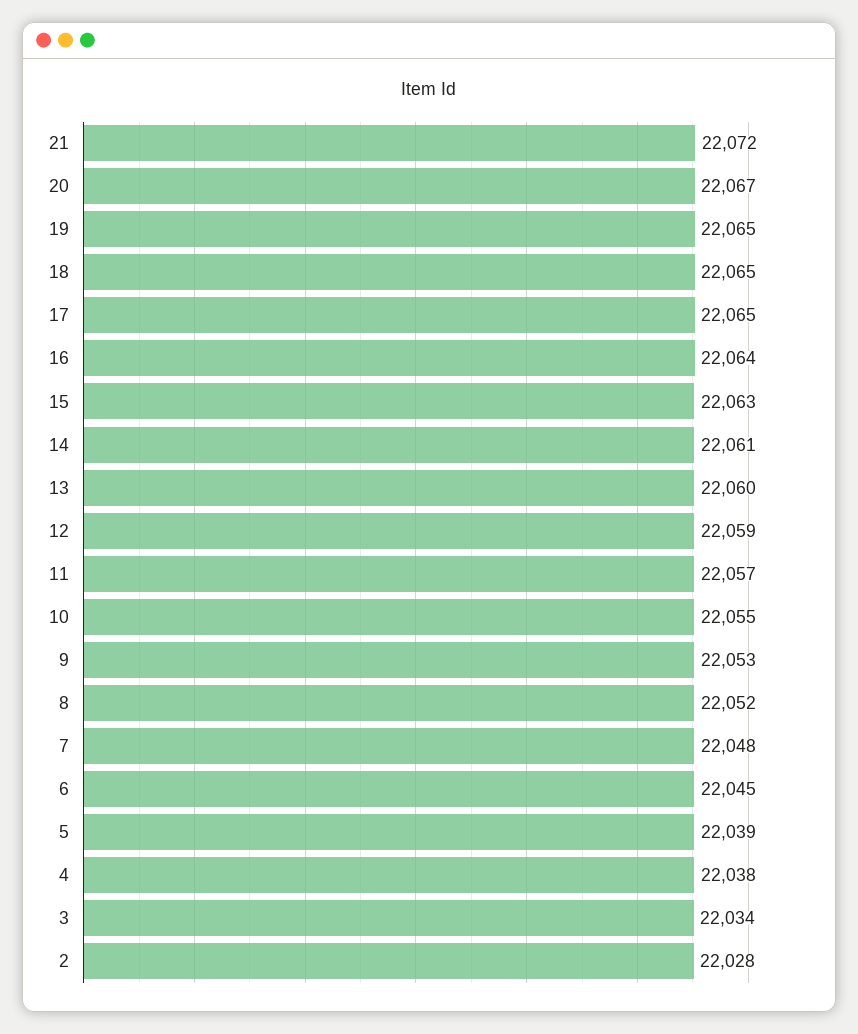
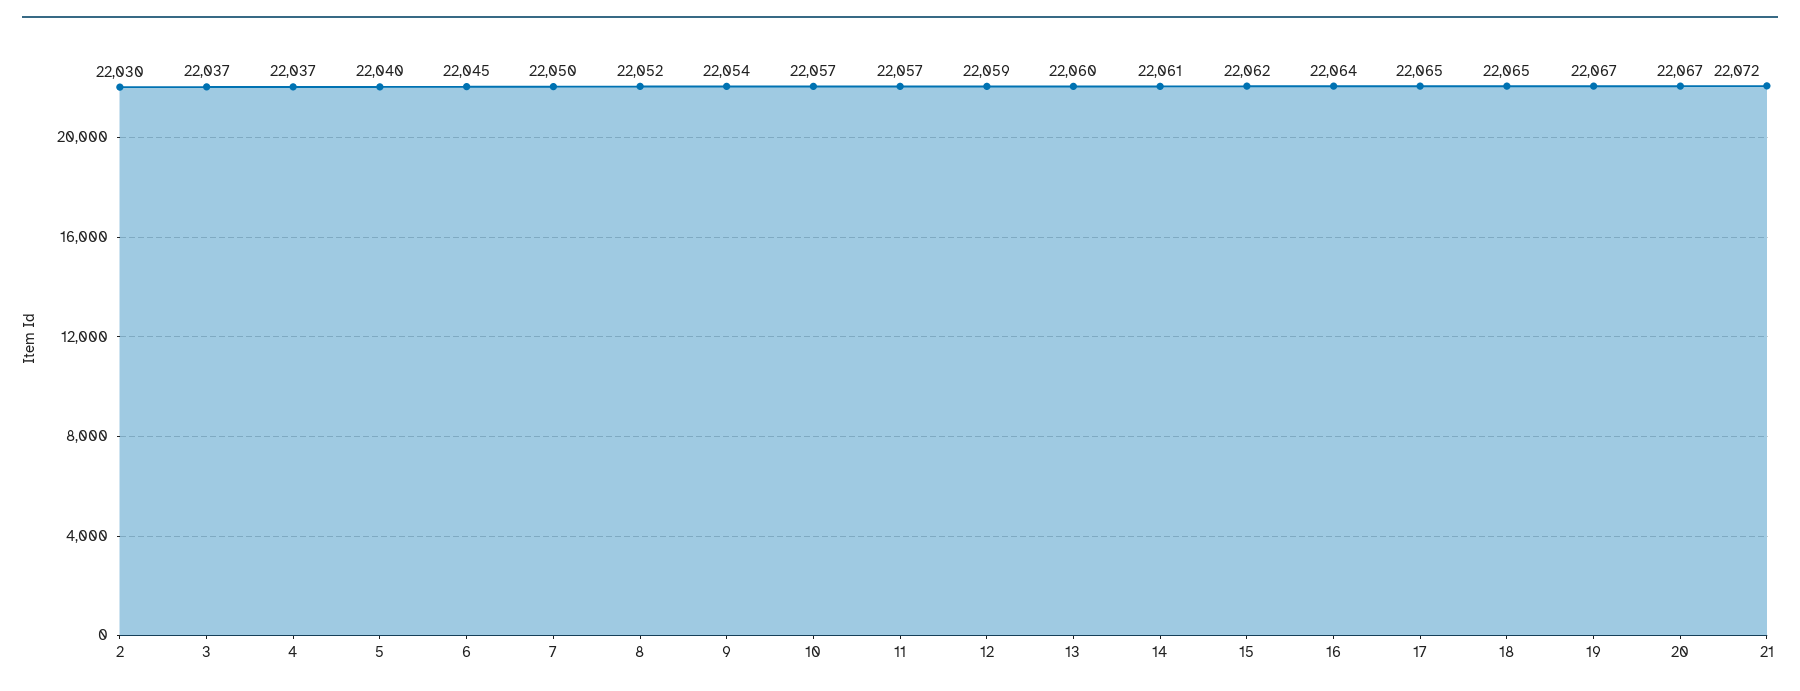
  {
    "21": 22072,
    "20": 22067,
-   "19": 22065,
+   "19": 22067,
    "18": 22065,
    "17": 22065,
    "16": 22064,
-   "15": 22063,
+   "15": 22062,
    "14": 22061,
    "13": 22060,
    "12": 22059,
    "11": 22057,
-   "10": 22055,
+   "10": 22057,
-   "9": 22053,
+   "9": 22054,
    "8": 22052,
-   "7": 22048,
+   "7": 22050,
    "6": 22045,
-   "5": 22039,
+   "5": 22040,
-   "4": 22038,
+   "4": 22037,
-   "3": 22034,
+   "3": 22037,
-   "2": 22028
+   "2": 22030
  }

